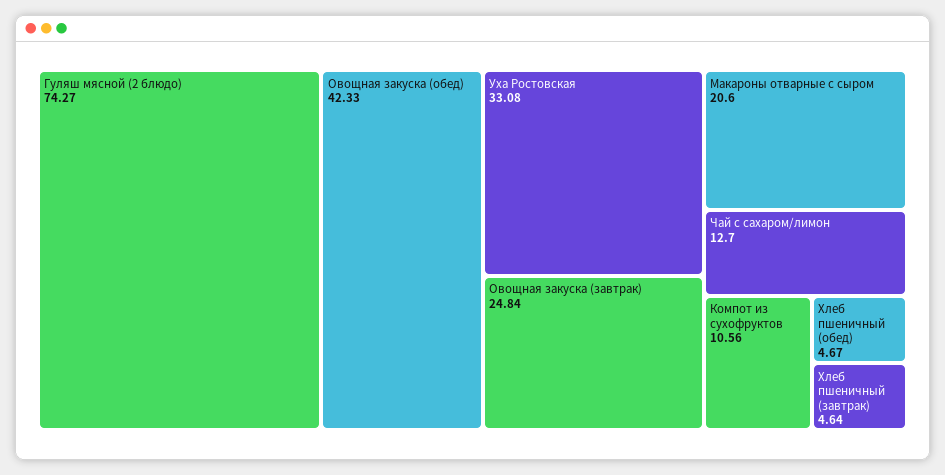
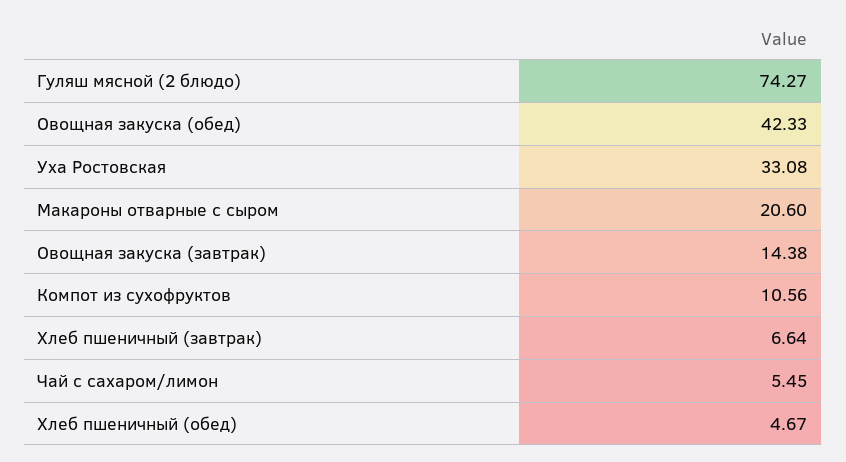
  {
    "Гуляш мясной (2 блюдо)": 74.27,
    "Овощная закуска (обед)": 42.33,
    "Уха Ростовская": 33.08,
-   "Овощная закуска (завтрак)": 24.84,
+   "Овощная закуска (завтрак)": 14.38,
    "Макароны отварные с сыром": 20.6,
-   "Чай с сахаром/лимон": 12.7,
+   "Чай с сахаром/лимон": 5.45,
    "Компот из сухофруктов": 10.56,
    "Хлеб пшеничный (обед)": 4.67,
-   "Хлеб пшеничный (завтрак)": 4.64
+   "Хлеб пшеничный (завтрак)": 6.64
  }

